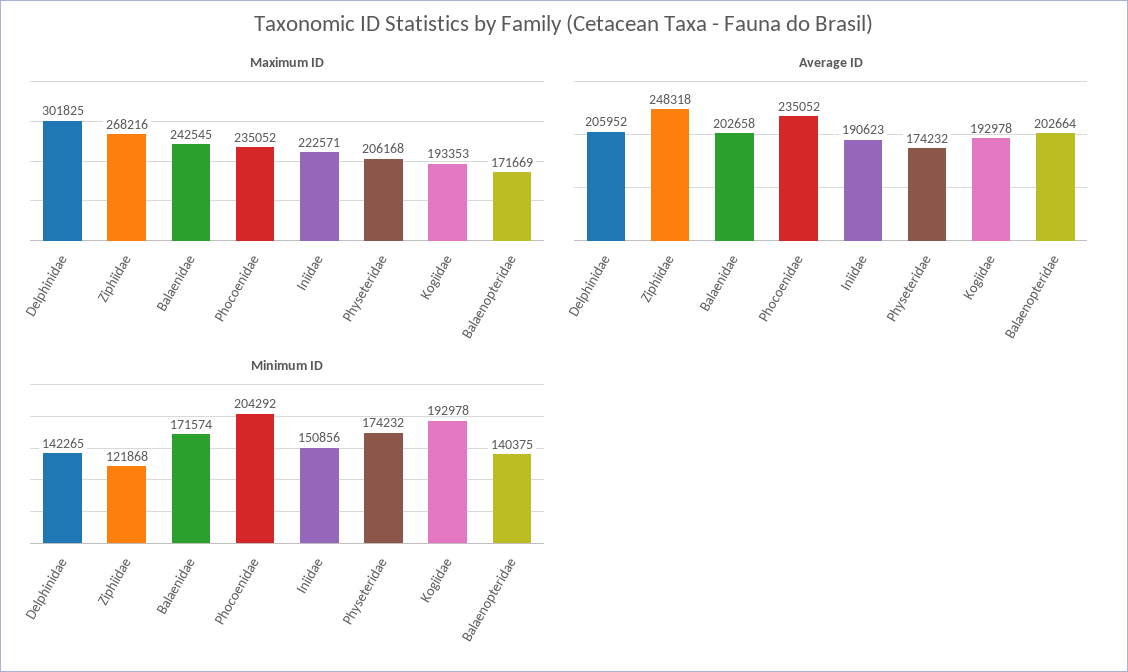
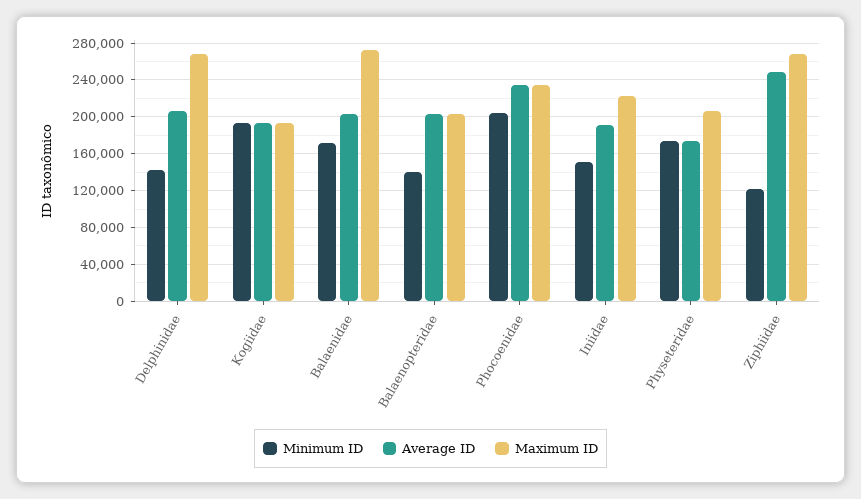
  {
    "Maximum ID": {
-     "Delphinidae": 301825,
+     "Delphinidae": 270000,
      "Ziphiidae": 268216,
-     "Balaenidae": 242545,
+     "Balaenidae": 270000,
      "Phocoenidae": 235052,
      "Iniidae": 222571,
      "Physeteridae": 206168,
      "Kogiidae": 193353,
-     "Balaenopteridae": 171669
+     "Balaenopteridae": 200000
    },
    "Average ID": {
      "Delphinidae": 205952,
      "Ziphiidae": 248318,
      "Balaenidae": 202658,
      "Phocoenidae": 235052,
      "Iniidae": 190623,
      "Physeteridae": 174232,
      "Kogiidae": 192978,
      "Balaenopteridae": 202664
    },
    "Minimum ID": {
      "Delphinidae": 142265,
      "Ziphiidae": 121868,
      "Balaenidae": 171574,
      "Phocoenidae": 204292,
      "Iniidae": 150856,
      "Physeteridae": 174232,
      "Kogiidae": 192978,
      "Balaenopteridae": 140375
    }
  }

